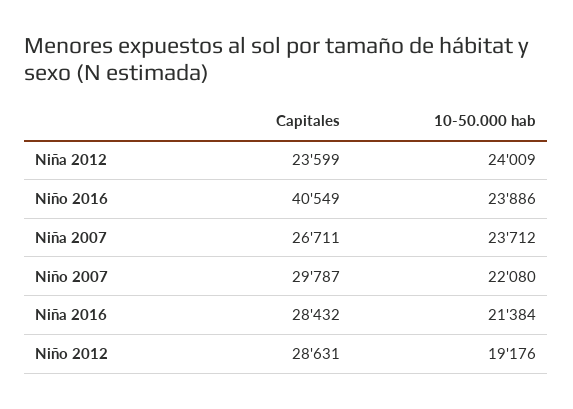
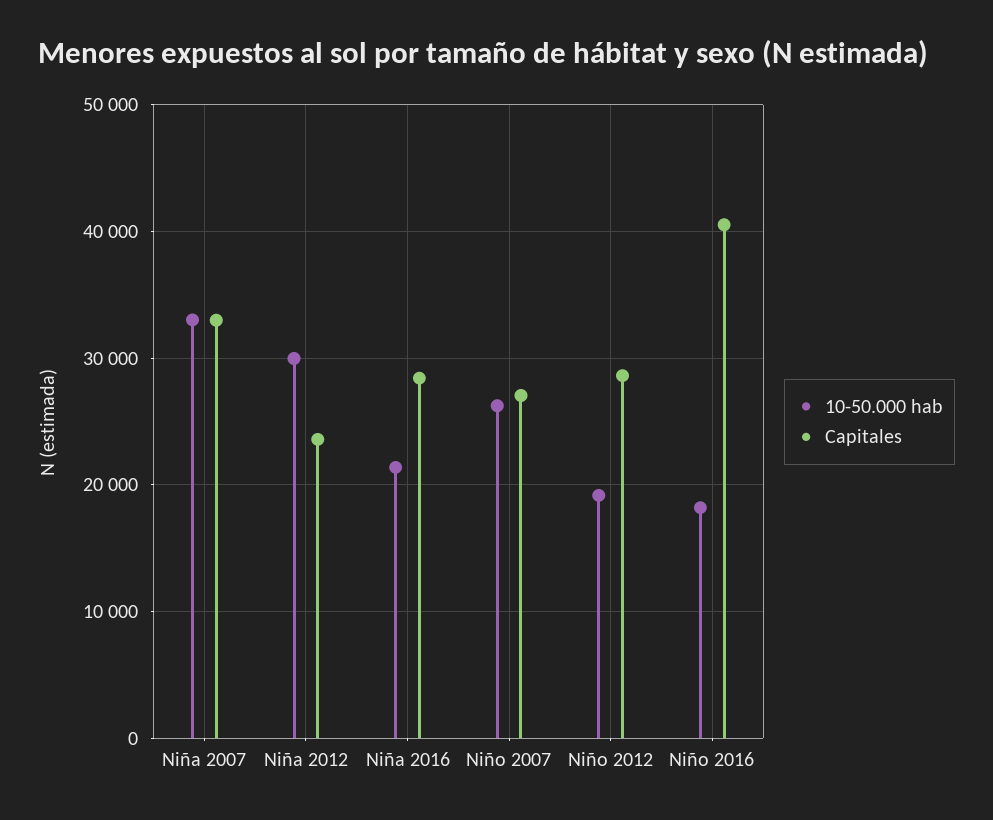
  {
    "Capitales": {
      "Niña 2012": 23599,
      "Niño 2016": 40549,
-     "Niña 2007": 26711,
+     "Niña 2007": 33000,
-     "Niño 2007": 29787,
+     "Niño 2007": 27000,
      "Niña 2016": 28432,
      "Niño 2012": 28631
    },
    "10-50.000 hab": {
-     "Niña 2012": 24009,
+     "Niña 2012": 30000,
-     "Niño 2016": 23886,
+     "Niño 2016": 18000,
-     "Niña 2007": 23712,
+     "Niña 2007": 33000,
-     "Niño 2007": 22080,
+     "Niño 2007": 26000,
      "Niña 2016": 21384,
      "Niño 2012": 19176
    }
  }

